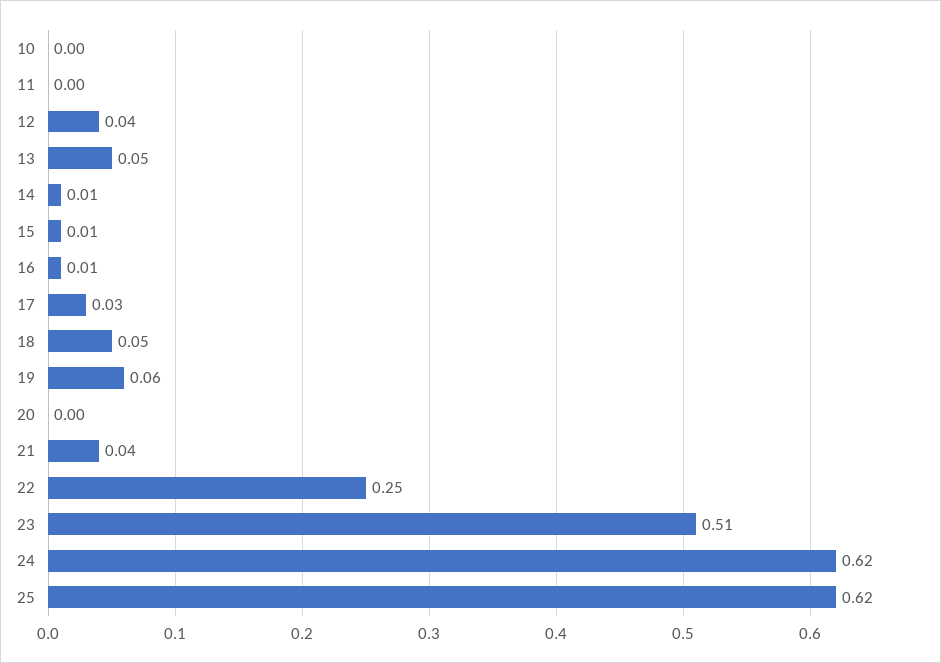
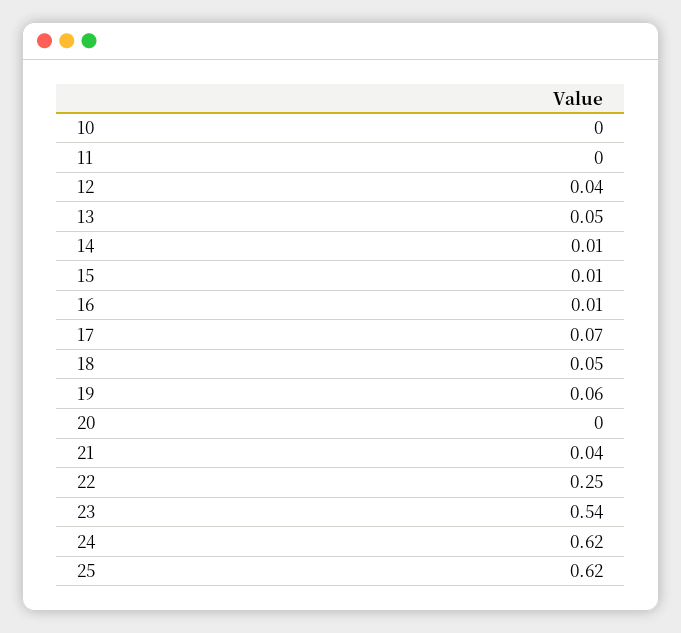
  {
    "10": 0,
    "11": 0,
    "12": 0.04,
    "13": 0.05,
    "14": 0.01,
    "15": 0.01,
    "16": 0.01,
-   "17": 0.03,
+   "17": 0.07,
    "18": 0.05,
    "19": 0.06,
    "20": 0,
    "21": 0.04,
    "22": 0.25,
-   "23": 0.51,
+   "23": 0.54,
    "24": 0.62,
    "25": 0.62
  }

